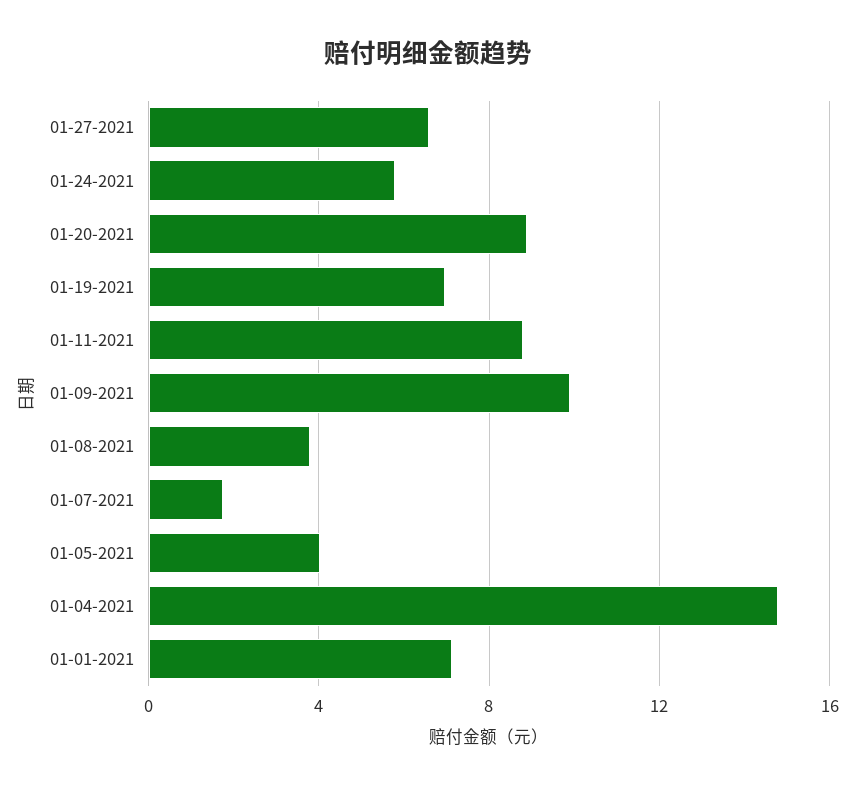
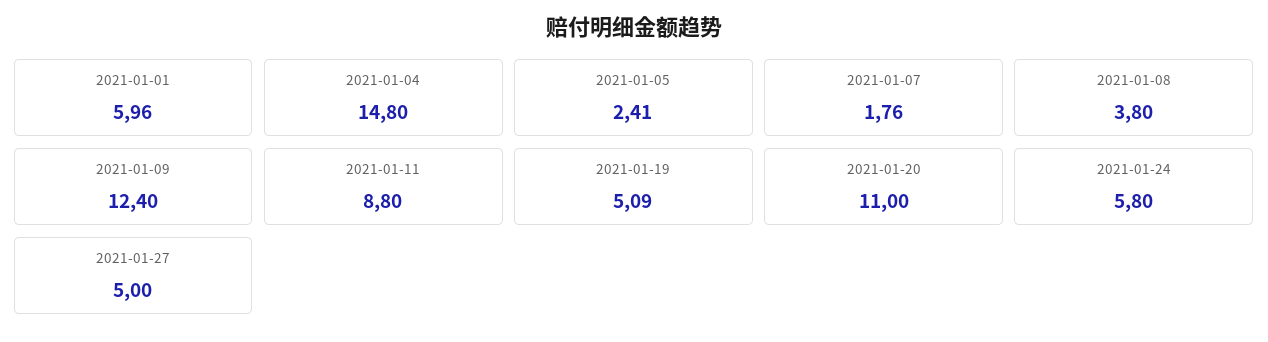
  {
-   "01-27-2021": 6.5,
+   "01-27-2021": 5,
    "01-24-2021": 5.8,
-   "01-20-2021": 9,
+   "01-20-2021": 11,
-   "01-19-2021": 7,
+   "01-19-2021": 5.09,
    "01-11-2021": 8.8,
-   "01-09-2021": 10,
+   "01-09-2021": 12.4,
    "01-08-2021": 3.8,
    "01-07-2021": 1.76,
-   "01-05-2021": 4,
+   "01-05-2021": 2.41,
    "01-04-2021": 14.8,
-   "01-01-2021": 7
+   "01-01-2021": 5.96
  }

